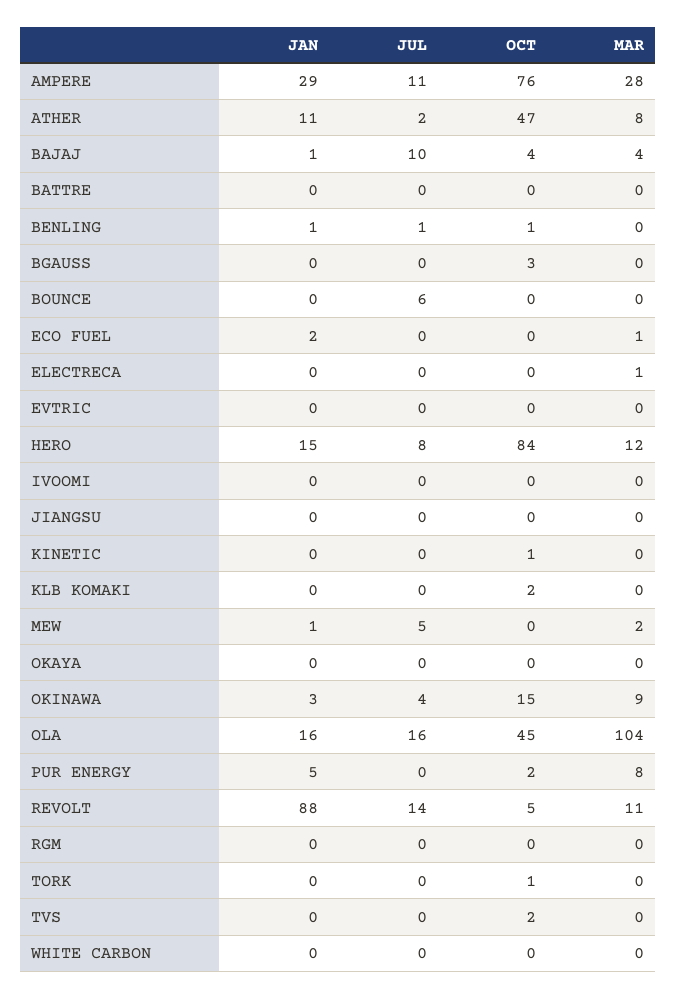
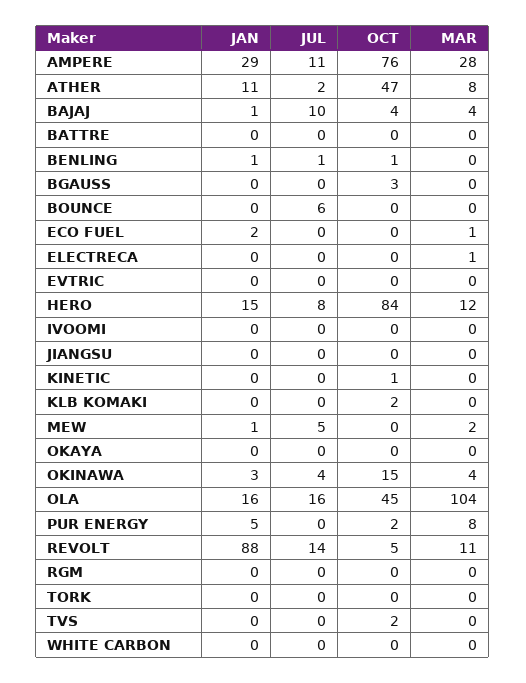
  {
    "JAN": {
      "AMPERE": 29,
      "ATHER": 11,
      "BAJAJ": 1,
      "BATTRE": 0,
      "BENLING": 1,
      "BGAUSS": 0,
      "BOUNCE": 0,
      "ECO FUEL": 2,
      "ELECTRECA": 0,
      "EVTRIC": 0,
      "HERO": 15,
      "IVOOMI": 0,
      "JIANGSU": 0,
      "KINETIC": 0,
      "KLB KOMAKI": 0,
      "MEW": 1,
      "OKAYA": 0,
      "OKINAWA": 3,
      "OLA": 16,
      "PUR ENERGY": 5,
      "REVOLT": 88,
      "RGM": 0,
      "TORK": 0,
      "TVS": 0,
      "WHITE CARBON": 0
    },
    "JUL": {
      "AMPERE": 11,
      "ATHER": 2,
      "BAJAJ": 10,
      "BATTRE": 0,
      "BENLING": 1,
      "BGAUSS": 0,
      "BOUNCE": 6,
      "ECO FUEL": 0,
      "ELECTRECA": 0,
      "EVTRIC": 0,
      "HERO": 8,
      "IVOOMI": 0,
      "JIANGSU": 0,
      "KINETIC": 0,
      "KLB KOMAKI": 0,
      "MEW": 5,
      "OKAYA": 0,
      "OKINAWA": 4,
      "OLA": 16,
      "PUR ENERGY": 0,
      "REVOLT": 14,
      "RGM": 0,
      "TORK": 0,
      "TVS": 0,
      "WHITE CARBON": 0
    },
    "OCT": {
      "AMPERE": 76,
      "ATHER": 47,
      "BAJAJ": 4,
      "BATTRE": 0,
      "BENLING": 1,
      "BGAUSS": 3,
      "BOUNCE": 0,
      "ECO FUEL": 0,
      "ELECTRECA": 0,
      "EVTRIC": 0,
      "HERO": 84,
      "IVOOMI": 0,
      "JIANGSU": 0,
      "KINETIC": 1,
      "KLB KOMAKI": 2,
      "MEW": 0,
      "OKAYA": 0,
      "OKINAWA": 15,
      "OLA": 45,
      "PUR ENERGY": 2,
      "REVOLT": 5,
      "RGM": 0,
-     "TORK": 1,
+     "TORK": 0,
      "TVS": 2,
      "WHITE CARBON": 0
    },
    "MAR": {
      "AMPERE": 28,
      "ATHER": 8,
      "BAJAJ": 4,
      "BATTRE": 0,
      "BENLING": 0,
      "BGAUSS": 0,
      "BOUNCE": 0,
      "ECO FUEL": 1,
      "ELECTRECA": 1,
      "EVTRIC": 0,
      "HERO": 12,
      "IVOOMI": 0,
      "JIANGSU": 0,
      "KINETIC": 0,
      "KLB KOMAKI": 0,
      "MEW": 2,
      "OKAYA": 0,
-     "OKINAWA": 9,
+     "OKINAWA": 4,
      "OLA": 104,
      "PUR ENERGY": 8,
      "REVOLT": 11,
      "RGM": 0,
      "TORK": 0,
      "TVS": 0,
      "WHITE CARBON": 0
    }
  }

